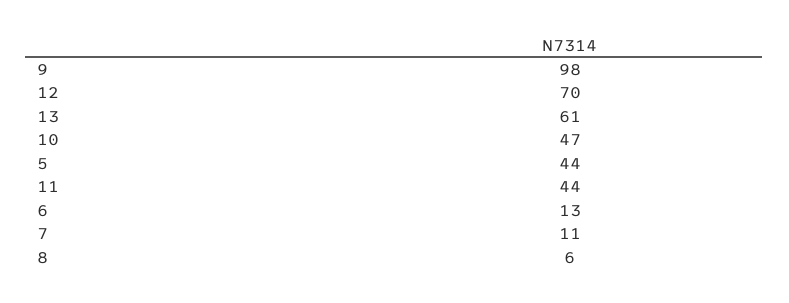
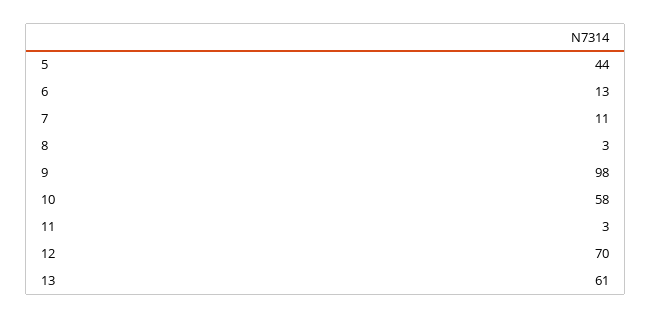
  {
    "9": 98,
    "12": 70,
    "13": 61,
-   "10": 47,
+   "10": 58,
    "5": 44,
-   "11": 44,
+   "11": 3,
    "6": 13,
    "7": 11,
-   "8": 6
+   "8": 3
  }

